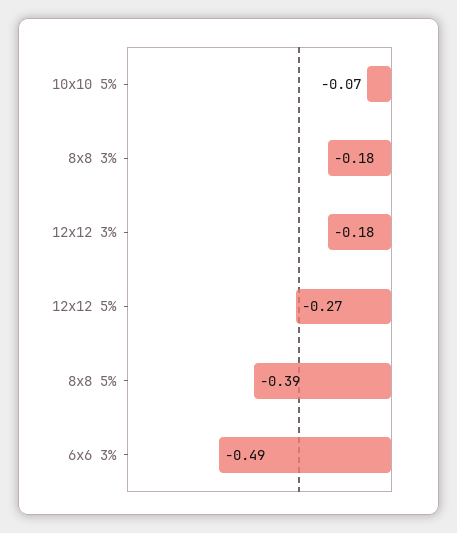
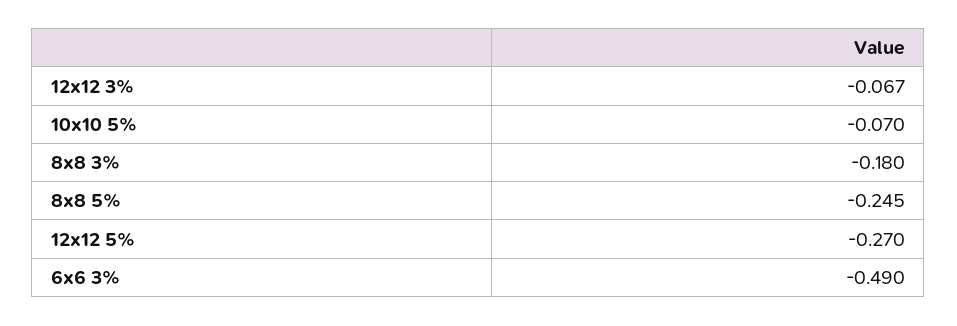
  {
    "10x10 5%": -0.07,
    "8x8 3%": -0.18,
-   "12x12 3%": -0.18,
+   "12x12 3%": -0.067,
    "12x12 5%": -0.27,
-   "8x8 5%": -0.39,
+   "8x8 5%": -0.245,
    "6x6 3%": -0.49
  }

